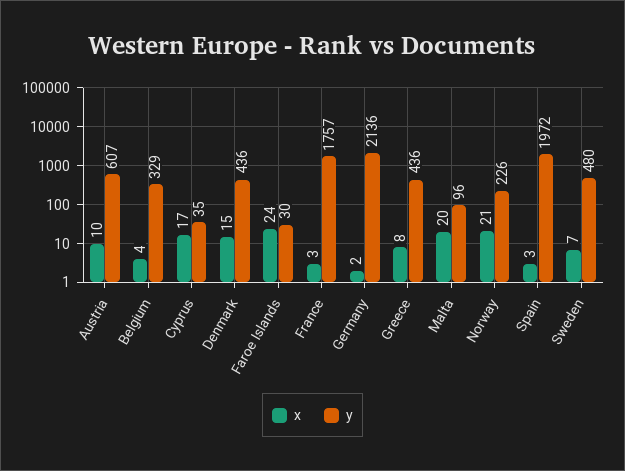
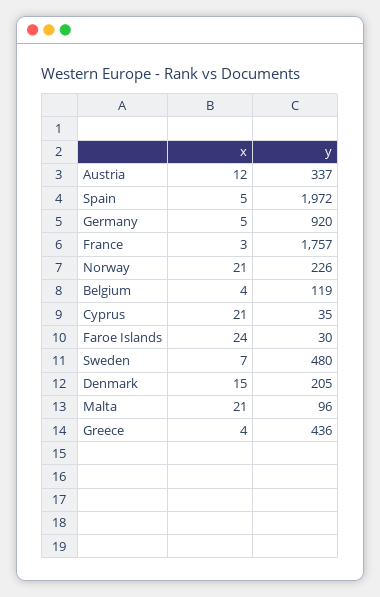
  {
    "x": {
-     "Austria": 10,
+     "Austria": 12,
      "Belgium": 4,
-     "Cyprus": 17,
+     "Cyprus": 21,
      "Denmark": 15,
      "Faroe Islands": 24,
      "France": 3,
-     "Germany": 2,
+     "Germany": 5,
-     "Greece": 8,
+     "Greece": 4,
-     "Malta": 20,
+     "Malta": 21,
      "Norway": 21,
-     "Spain": 3,
+     "Spain": 5,
      "Sweden": 7
    },
    "y": {
-     "Austria": 607,
+     "Austria": 337,
-     "Belgium": 329,
+     "Belgium": 119,
      "Cyprus": 35,
-     "Denmark": 436,
+     "Denmark": 205,
      "Faroe Islands": 30,
      "France": 1757,
-     "Germany": 2136,
+     "Germany": 920,
      "Greece": 436,
      "Malta": 96,
      "Norway": 226,
      "Spain": 1972,
      "Sweden": 480
    }
  }

